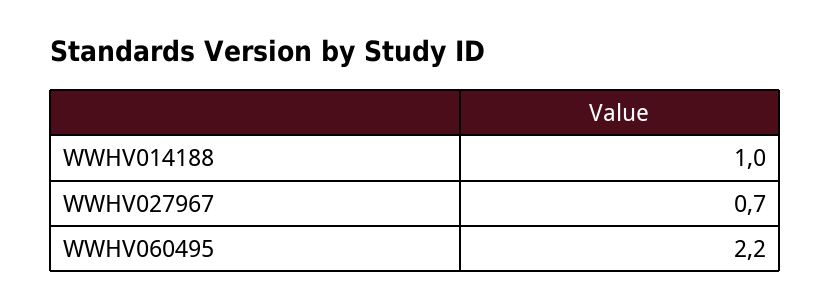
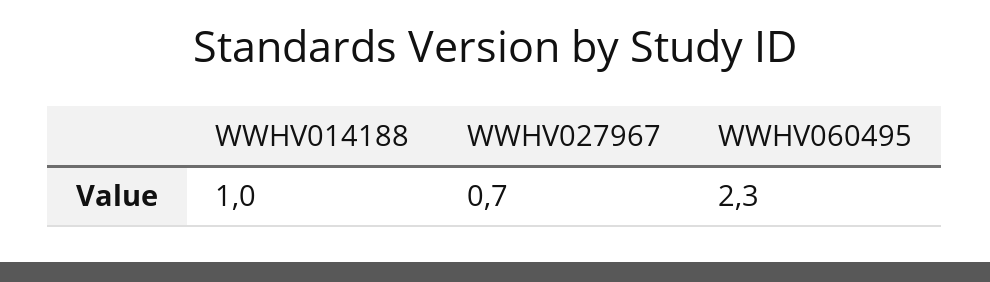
  {
    "WWHV014188": 1,
    "WWHV027967": 0.7,
-   "WWHV060495": 2.2
+   "WWHV060495": 2.3
  }

